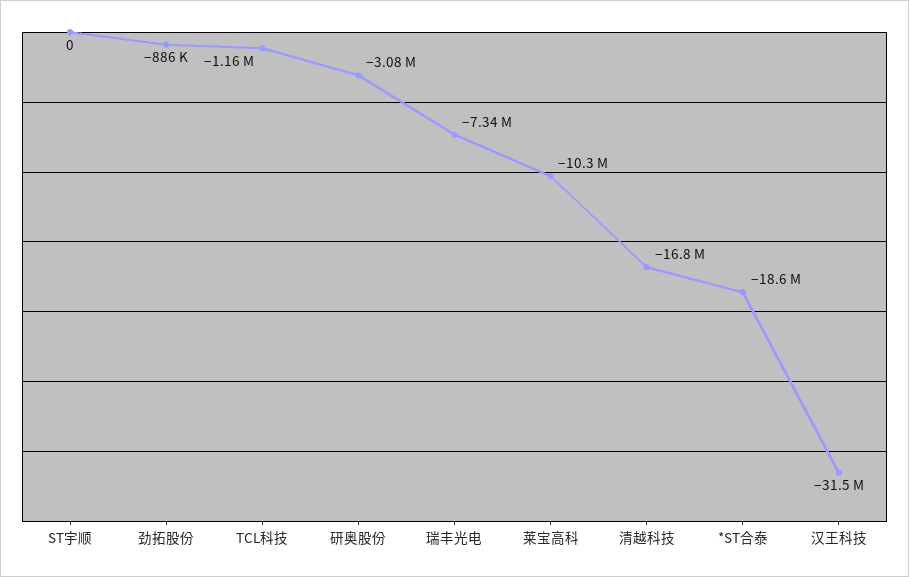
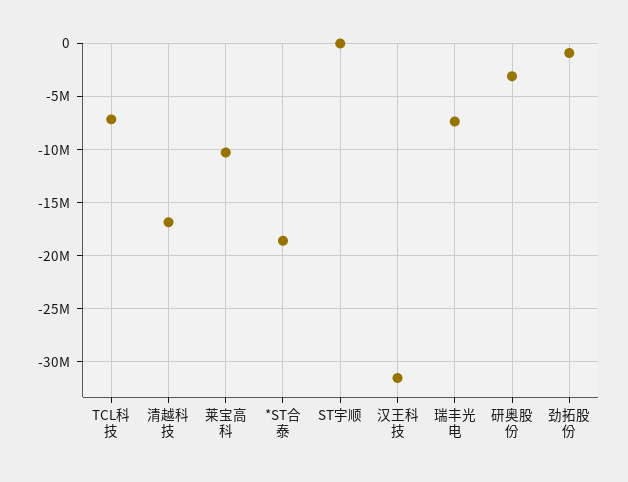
  {
    "ST宇顺": 0,
    "劲拓股份": -886000,
-   "TCL科技": -1160000,
+   "TCL科技": -7000000,
    "研奥股份": -3080000,
    "瑞丰光电": -7340000,
    "莱宝高科": -10300000,
    "清越科技": -16800000,
    "*ST合泰": -18600000,
    "汉王科技": -31500000
  }

